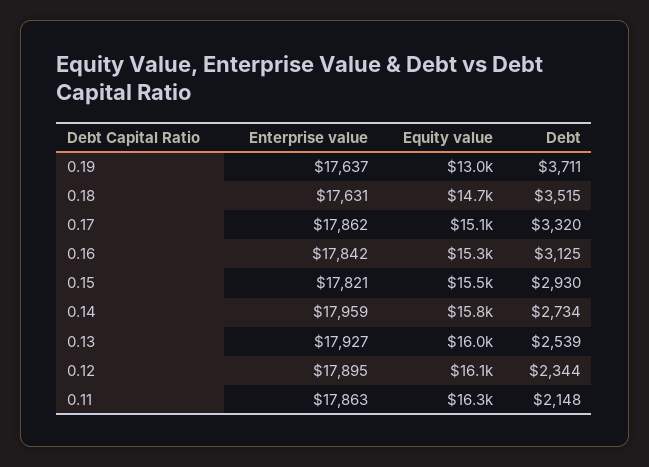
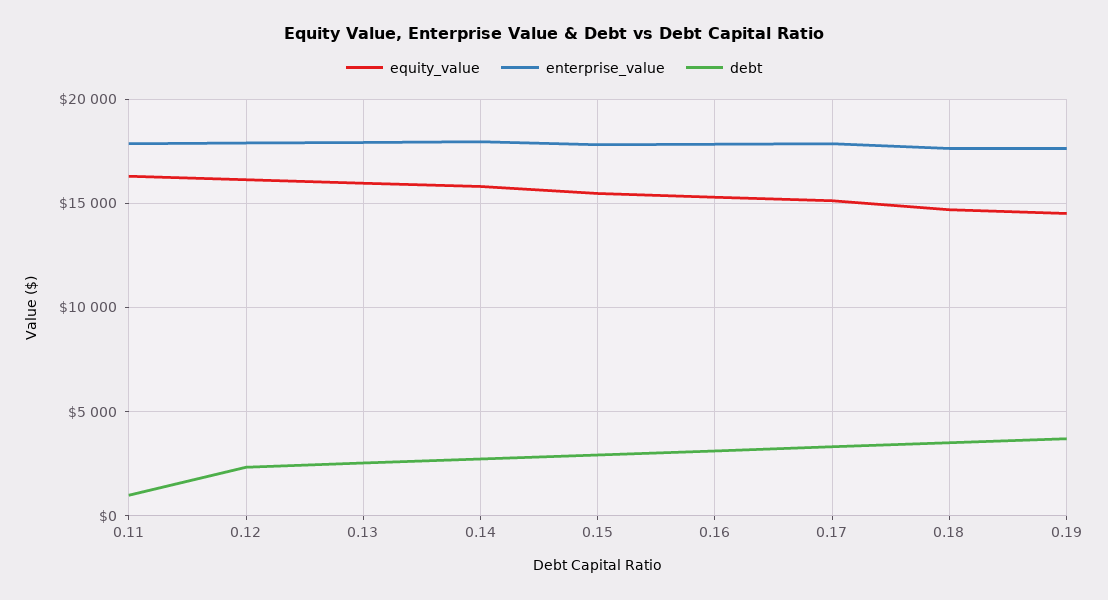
  {
    "Enterprise value": {
      "0.19": 17637,
      "0.18": 17631,
      "0.17": 17862,
      "0.16": 17842,
      "0.15": 17821,
      "0.14": 17959,
      "0.13": 17927,
      "0.12": 17895,
      "0.11": 17863
    },
    "Equity value": {
-     "0.19": 13000,
+     "0.19": 14500,
      "0.18": 14700,
      "0.17": 15100,
      "0.16": 15300,
      "0.15": 15500,
      "0.14": 15800,
      "0.13": 16000,
      "0.12": 16100,
      "0.11": 16300
    },
    "Debt": {
      "0.19": 3711,
      "0.18": 3515,
      "0.17": 3320,
      "0.16": 3125,
      "0.15": 2930,
      "0.14": 2734,
      "0.13": 2539,
      "0.12": 2344,
-     "0.11": 2148
+     "0.11": 1000
    }
  }

